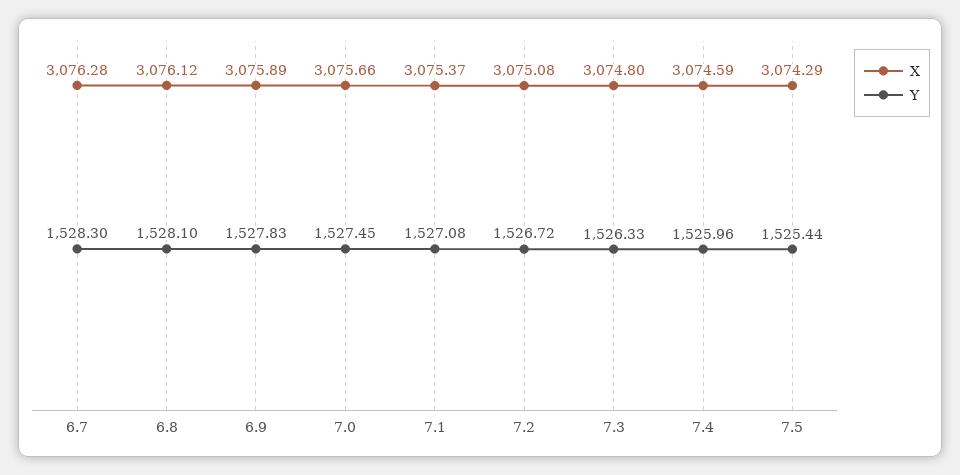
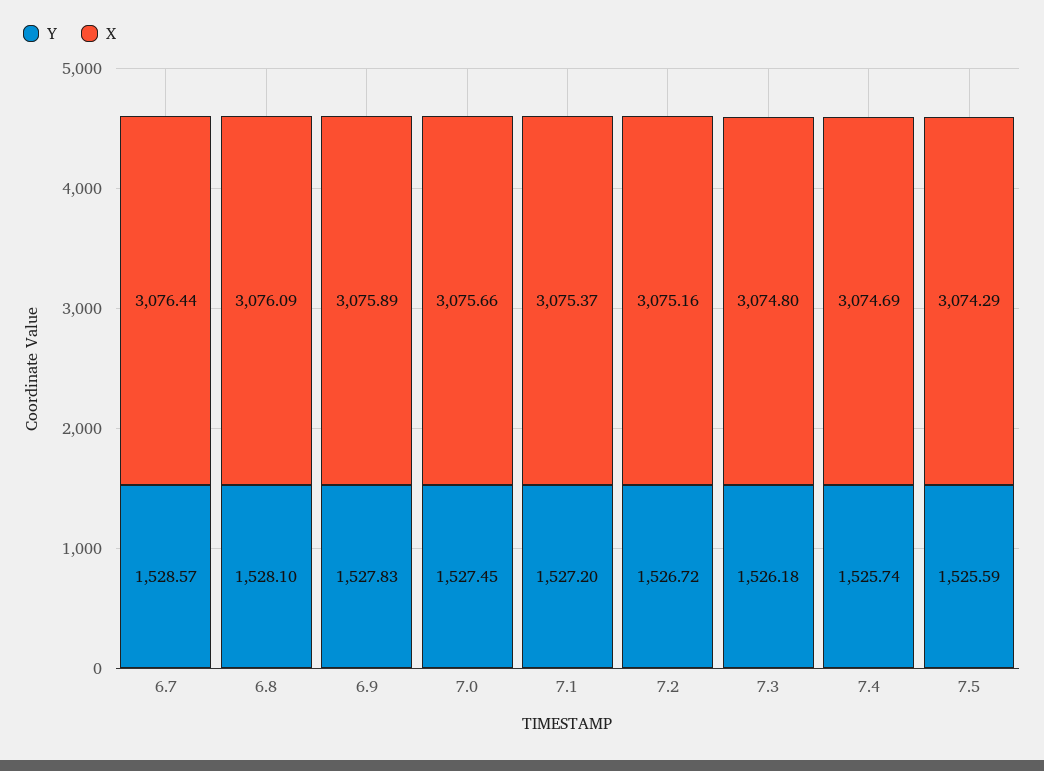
  {
    "X": {
-     "6.7": 3076.28,
+     "6.7": 3076.44,
-     "6.8": 3076.12,
+     "6.8": 3076.09,
      "6.9": 3075.89,
      "7.0": 3075.66,
      "7.1": 3075.37,
-     "7.2": 3075.08,
+     "7.2": 3075.16,
      "7.3": 3074.8,
-     "7.4": 3074.59,
+     "7.4": 3074.69,
      "7.5": 3074.29
    },
    "Y": {
-     "6.7": 1528.3,
+     "6.7": 1528.57,
      "6.8": 1528.1,
      "6.9": 1527.83,
      "7.0": 1527.45,
-     "7.1": 1527.08,
+     "7.1": 1527.2,
      "7.2": 1526.72,
-     "7.3": 1526.33,
+     "7.3": 1526.18,
-     "7.4": 1525.96,
+     "7.4": 1525.74,
-     "7.5": 1525.44
+     "7.5": 1525.59
    }
  }

